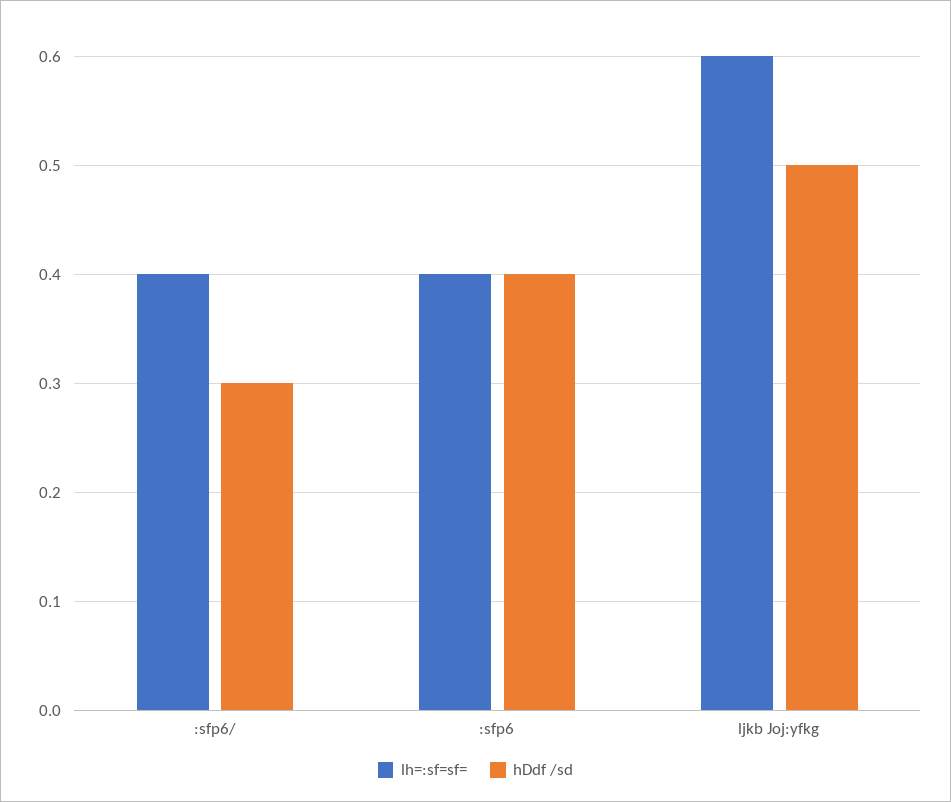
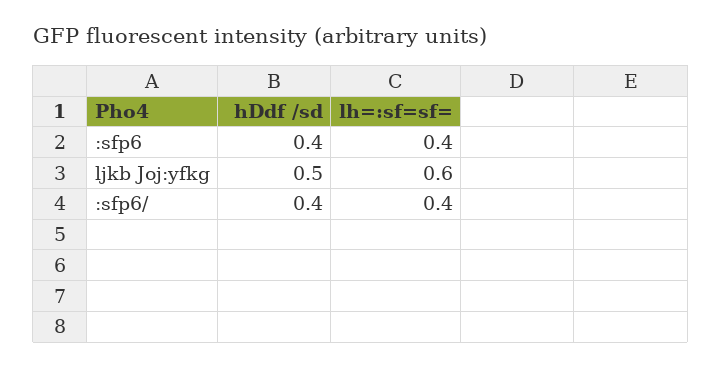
  {
    "lh=:sf=sf=": {
      ":sfp6/": 0.4,
      ":sfp6": 0.4,
      "ljkb Joj:yfkg": 0.6
    },
    "hDdf /sd": {
-     ":sfp6/": 0.3,
+     ":sfp6/": 0.4,
      ":sfp6": 0.4,
      "ljkb Joj:yfkg": 0.5
    }
  }

